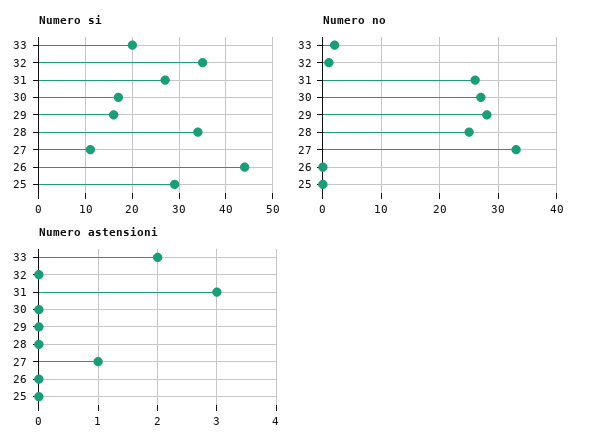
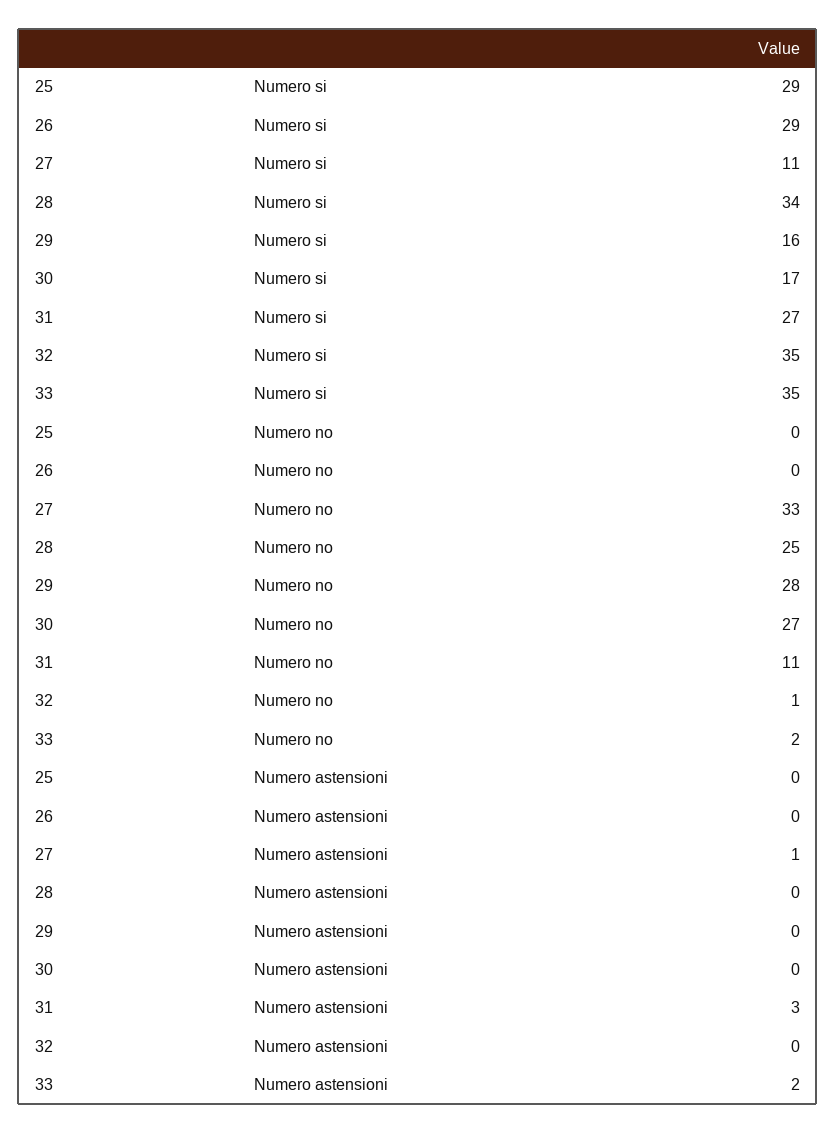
  {
    "Numero si": {
-     "33": 20,
+     "33": 35,
      "32": 35,
      "31": 27,
      "30": 17,
      "29": 16,
      "28": 34,
      "27": 11,
-     "26": 45,
+     "26": 29,
      "25": 29
    },
    "Numero no": {
      "33": 2,
      "32": 1,
-     "31": 25,
+     "31": 11,
      "30": 27,
      "29": 28,
      "28": 25,
      "27": 33,
      "26": 0,
      "25": 0
    },
    "Numero astensioni": {
      "33": 2,
      "32": 0,
      "31": 3,
      "30": 0,
      "29": 0,
      "28": 0,
      "27": 1,
      "26": 0,
      "25": 0
    }
  }

